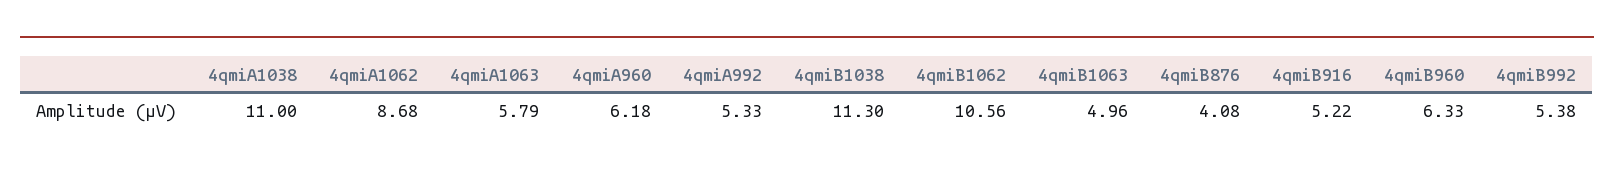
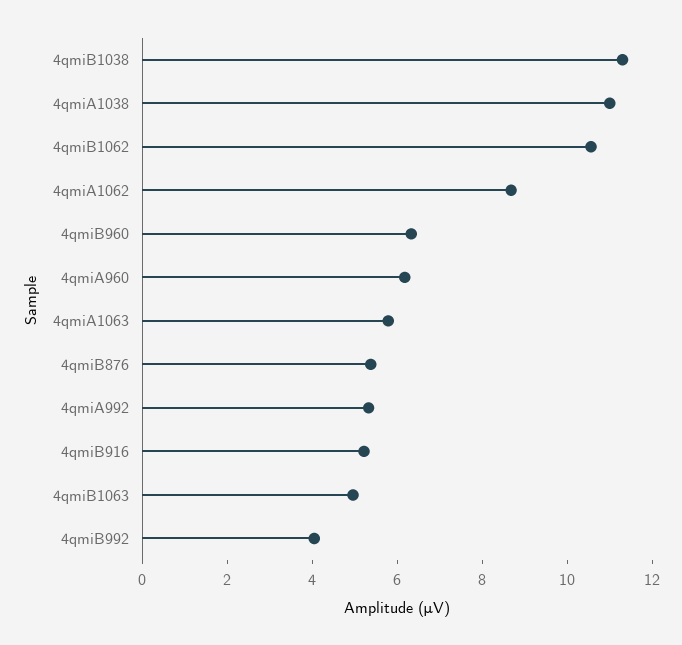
  {
    "4qmiA1038": 11,
    "4qmiA1062": 8.68,
    "4qmiA1063": 5.79,
    "4qmiA960": 6.18,
    "4qmiA992": 5.33,
    "4qmiB1038": 11.3,
    "4qmiB1062": 10.56,
    "4qmiB1063": 4.96,
-   "4qmiB876": 4.08,
+   "4qmiB876": 5.5,
    "4qmiB916": 5.22,
    "4qmiB960": 6.33,
-   "4qmiB992": 5.38
+   "4qmiB992": 4
  }

